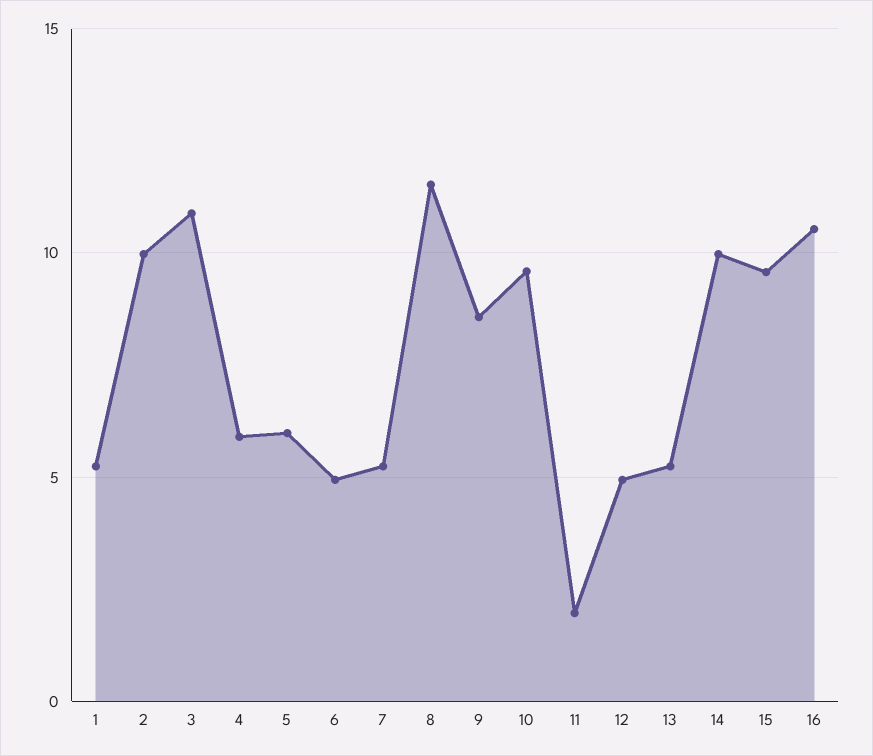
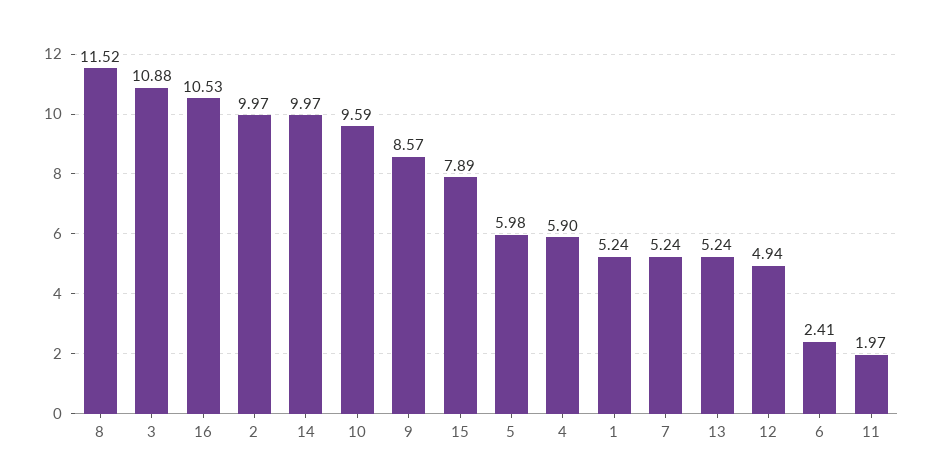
  {
    "1": 5.24,
    "2": 9.97,
    "3": 10.88,
    "4": 5.9,
    "5": 5.98,
-   "6": 5,
+   "6": 2.41,
    "7": 5.24,
    "8": 11.52,
    "9": 8.57,
    "10": 9.59,
    "11": 1.97,
    "12": 4.94,
    "13": 5.24,
    "14": 9.97,
-   "15": 9.5,
+   "15": 7.89,
    "16": 10.53
  }

